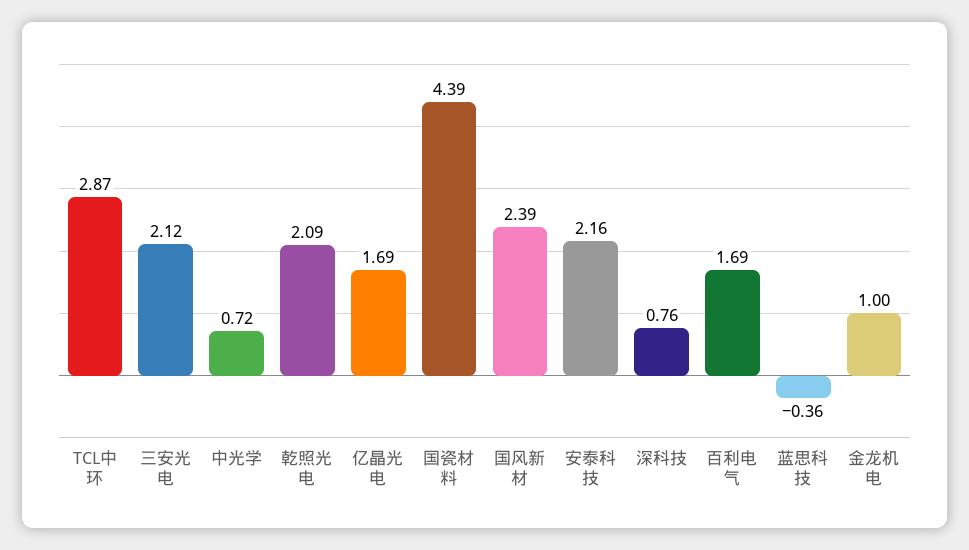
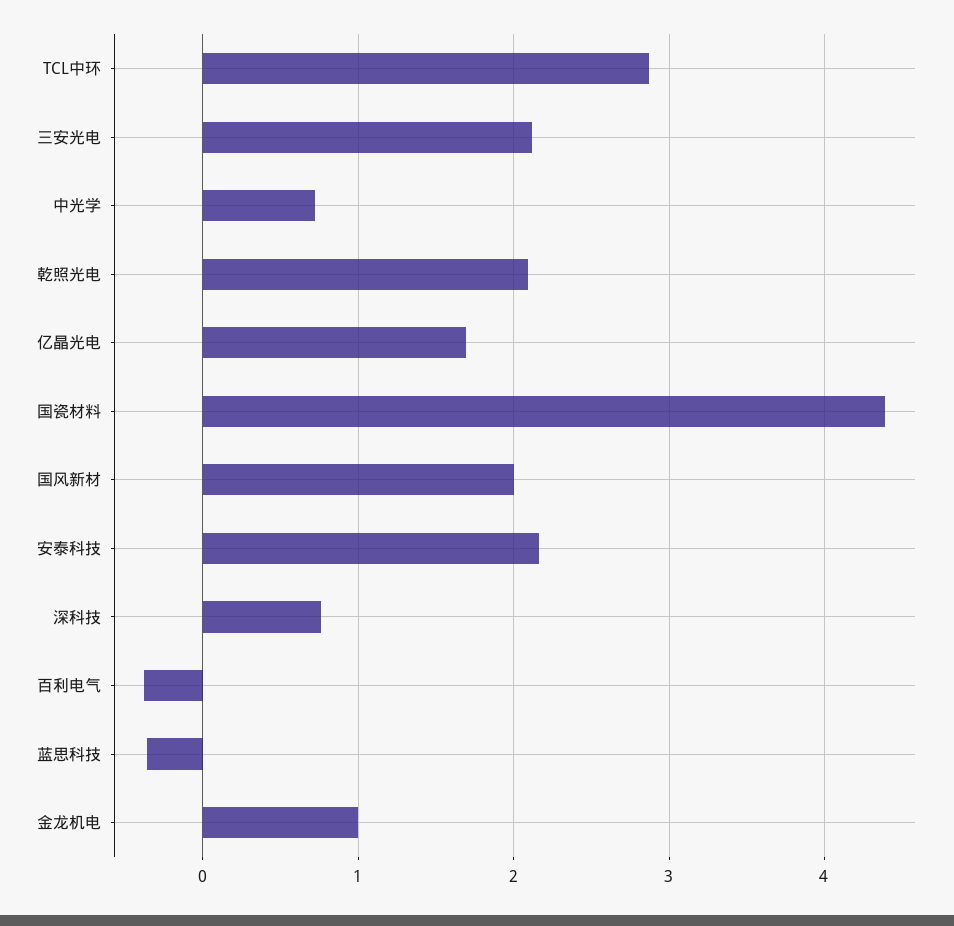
  {
    "TCL中环": 2.87,
    "三安光电": 2.12,
    "中光学": 0.72,
    "乾照光电": 2.09,
    "亿晶光电": 1.69,
    "国瓷材料": 4.39,
-   "国风新材": 2.39,
+   "国风新材": 2,
    "安泰科技": 2.16,
    "深科技": 0.76,
-   "百利电气": 1.69,
+   "百利电气": -0.4,
    "蓝思科技": -0.36,
    "金龙机电": 1
  }

